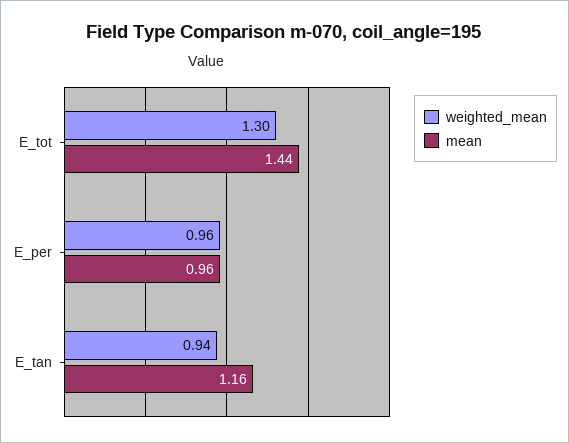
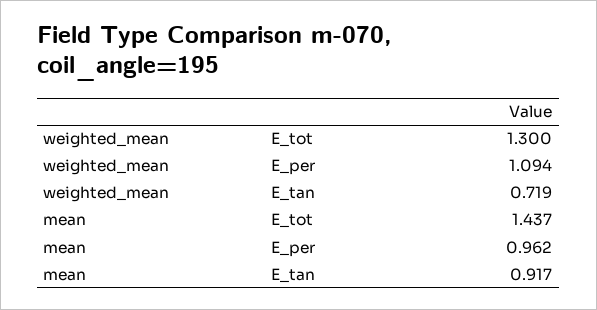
  {
    "weighted_mean": {
      "E_tot": 1.3,
-     "E_per": 0.96,
+     "E_per": 1.094,
-     "E_tan": 0.94
+     "E_tan": 0.719
    },
    "mean": {
      "E_tot": 1.437,
      "E_per": 0.962,
-     "E_tan": 1.16
+     "E_tan": 0.917
    }
  }

